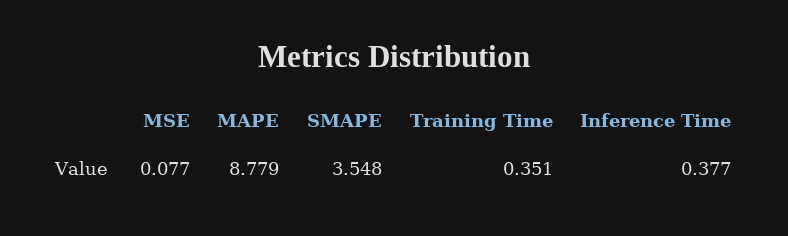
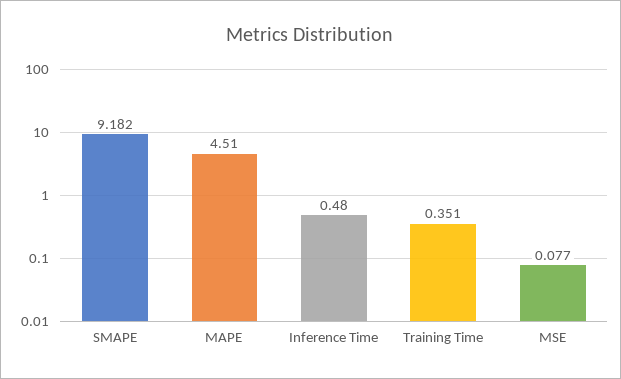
  {
    "MSE": 0.077,
-   "MAPE": 8.779,
+   "MAPE": 4.51,
-   "SMAPE": 3.548,
+   "SMAPE": 9.182,
    "Training Time": 0.351,
-   "Inference Time": 0.377
+   "Inference Time": 0.48
  }

